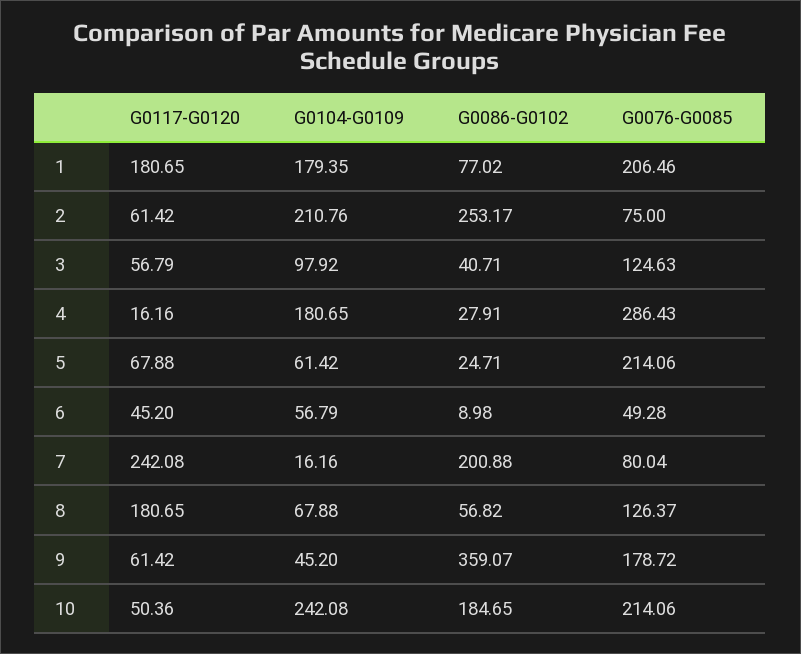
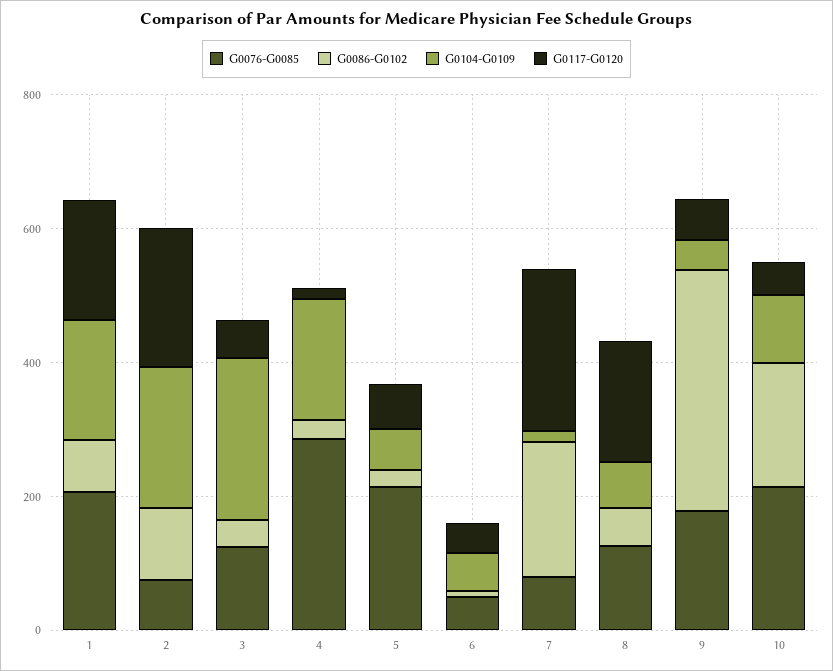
  {
    "G0117-G0120": {
      "1": 180.65,
-     "2": 61.42,
+     "2": 200,
      "3": 56.79,
      "4": 16.16,
      "5": 67.88,
      "6": 45.2,
      "7": 242.08,
      "8": 180.65,
      "9": 61.42,
      "10": 50.36
    },
    "G0104-G0109": {
      "1": 179.35,
      "2": 210.76,
-     "3": 97.92,
+     "3": 250,
      "4": 180.65,
      "5": 61.42,
      "6": 56.79,
      "7": 16.16,
      "8": 67.88,
      "9": 45.2,
-     "10": 242.08
+     "10": 100
    },
    "G0086-G0102": {
      "1": 77.02,
-     "2": 253.17,
+     "2": 100,
      "3": 40.71,
      "4": 27.91,
      "5": 24.71,
      "6": 8.98,
      "7": 200.88,
      "8": 56.82,
      "9": 359.07,
      "10": 184.65
    },
    "G0076-G0085": {
      "1": 206.46,
      "2": 75,
      "3": 124.63,
      "4": 286.43,
      "5": 214.06,
      "6": 49.28,
      "7": 80.04,
      "8": 126.37,
      "9": 178.72,
      "10": 214.06
    }
  }

